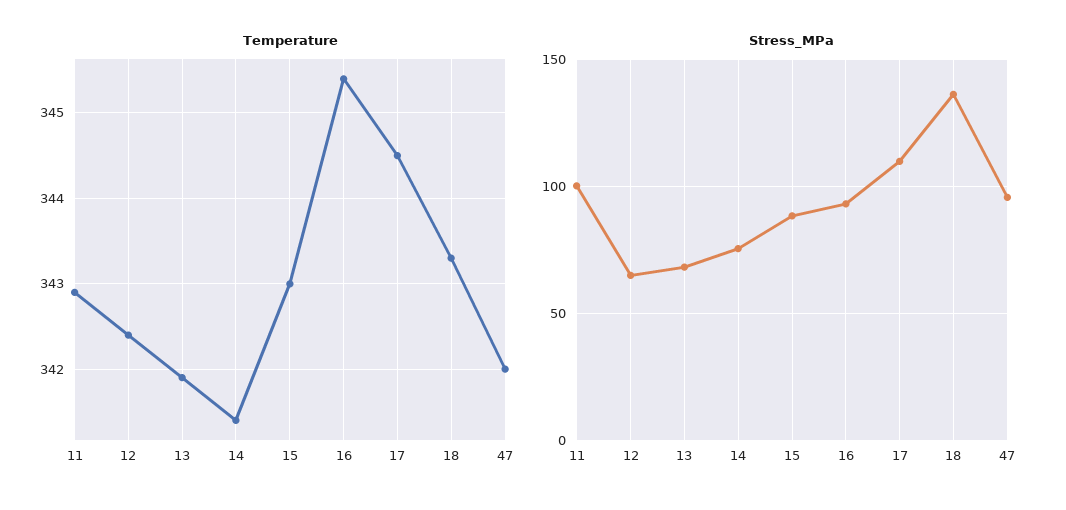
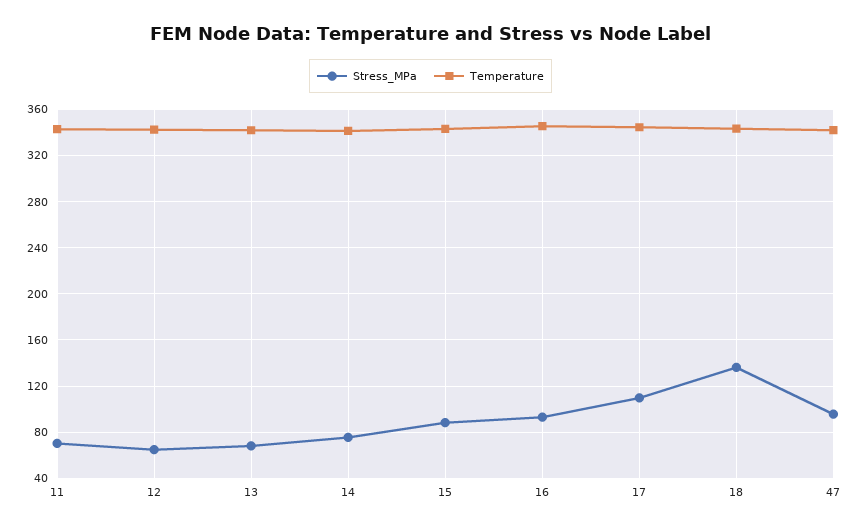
  {
    "Temperature": {
      "11": 342.9,
      "12": 342.4,
      "13": 341.9,
      "14": 341.4,
      "15": 343,
      "16": 345.4,
      "17": 344.5,
      "18": 343.3,
      "47": 342
    },
    "Stress_MPa": {
-     "11": 100,
+     "11": 70,
      "12": 65,
      "13": 70,
      "14": 75,
      "15": 90,
      "16": 95,
      "17": 110,
      "18": 135,
      "47": 95
    }
  }

